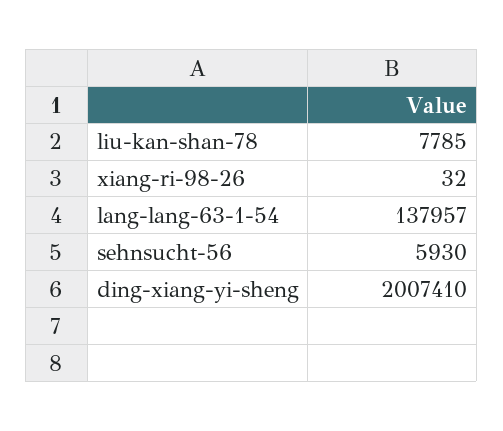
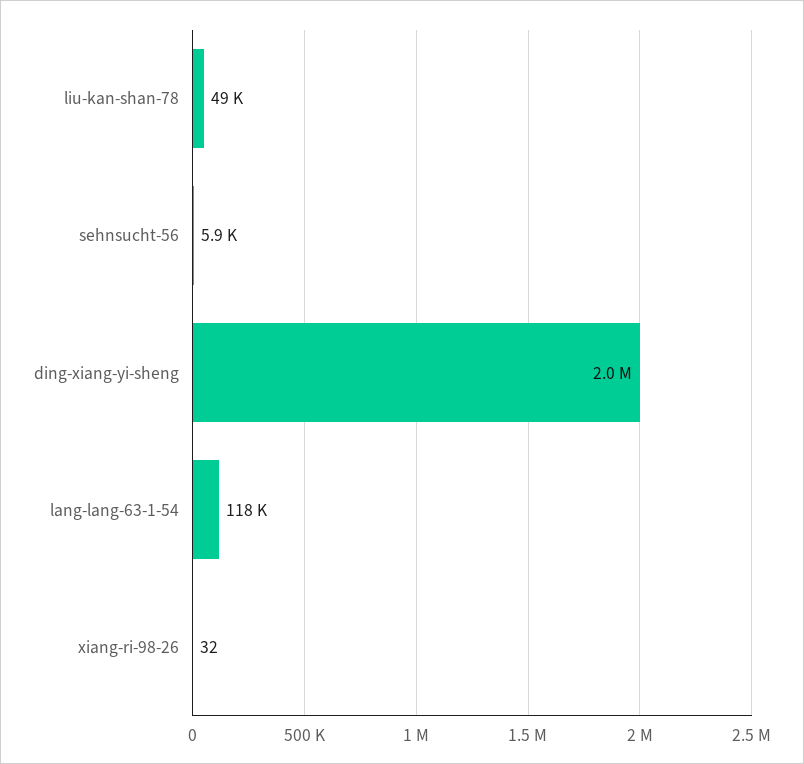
  {
-   "liu-kan-shan-78": 7785,
+   "liu-kan-shan-78": 49000,
    "xiang-ri-98-26": 32,
-   "lang-lang-63-1-54": 137957,
+   "lang-lang-63-1-54": 118000,
    "sehnsucht-56": 5930,
    "ding-xiang-yi-sheng": 2007410
  }

